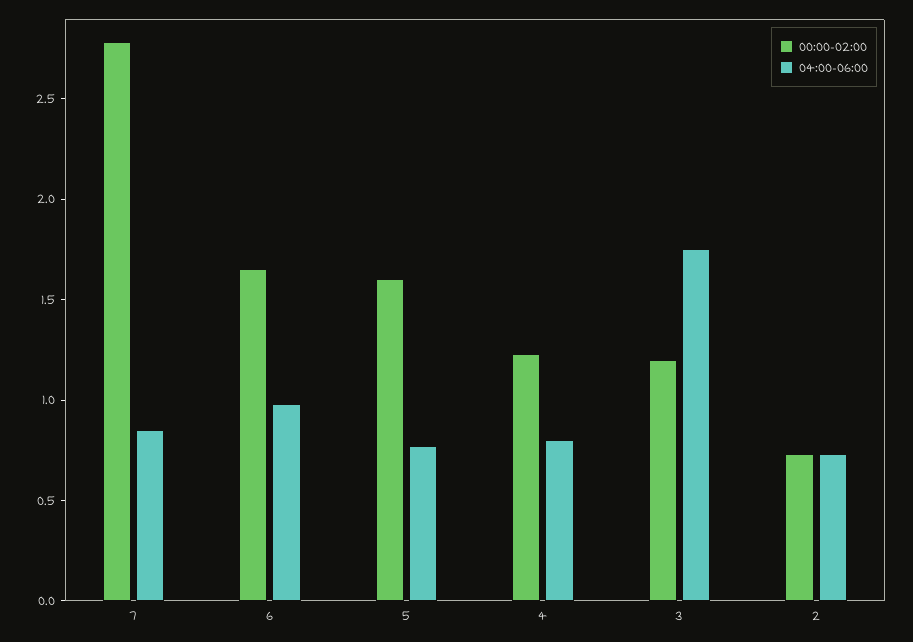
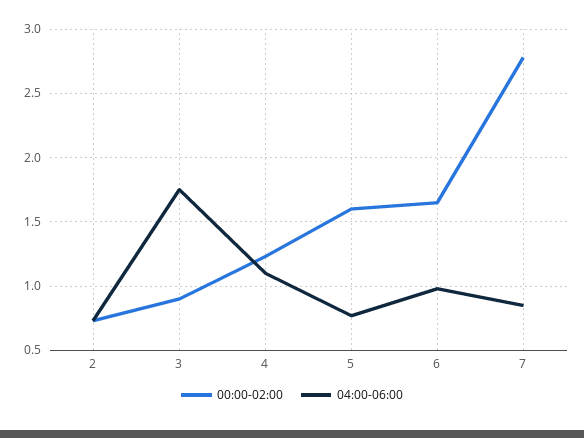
  {
    "00:00-02:00": {
      "7": 2.8,
      "6": 1.65,
      "5": 1.6,
      "4": 1.25,
-     "3": 1.2,
+     "3": 0.9,
      "2": 0.75
    },
    "04:00-06:00": {
      "7": 0.85,
      "6": 1,
      "5": 0.75,
-     "4": 0.8,
+     "4": 1.1,
      "3": 1.75,
      "2": 0.75
    }
  }

